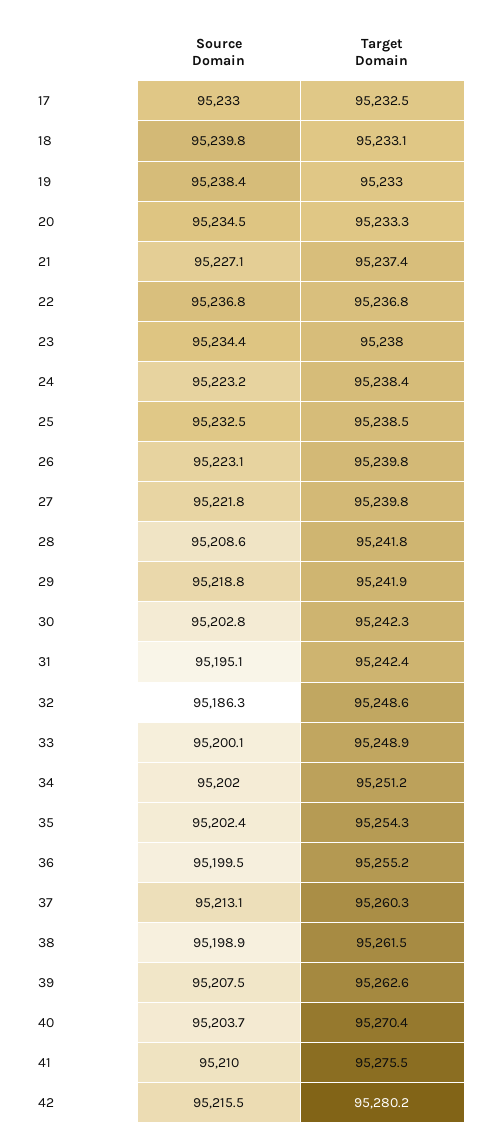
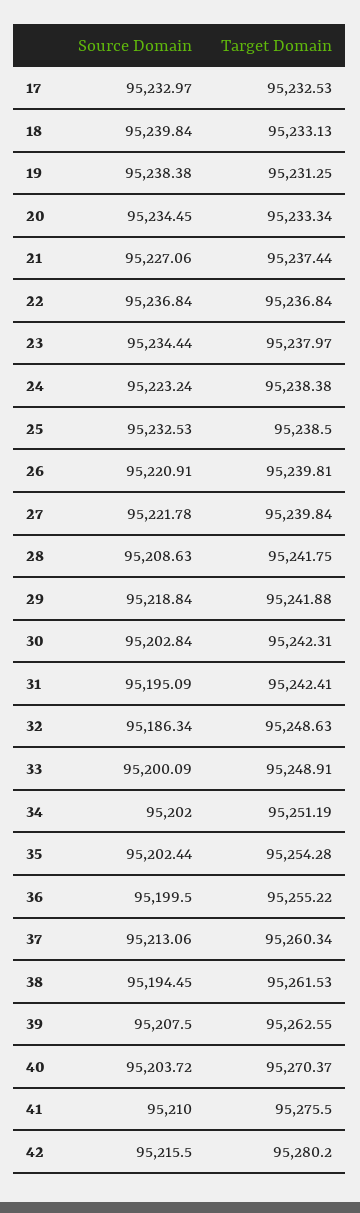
  {
    "Source Domain": {
      "17": 95232.97,
      "18": 95239.84,
      "19": 95238.38,
      "20": 95234.45,
      "21": 95227.06,
      "22": 95236.84,
      "23": 95234.44,
      "24": 95223.24,
      "25": 95232.53,
-     "26": 95223.1,
+     "26": 95220.91,
      "27": 95221.78,
      "28": 95208.63,
      "29": 95218.84,
      "30": 95202.84,
      "31": 95195.09,
      "32": 95186.34,
      "33": 95200.09,
      "34": 95202,
      "35": 95202.44,
      "36": 95199.5,
      "37": 95213.06,
-     "38": 95198.9,
+     "38": 95194.45,
      "39": 95207.5,
      "40": 95203.72,
      "41": 95210,
      "42": 95215.5
    },
    "Target Domain": {
      "17": 95232.53,
      "18": 95233.13,
-     "19": 95233,
+     "19": 95231.25,
      "20": 95233.34,
      "21": 95237.44,
      "22": 95236.84,
      "23": 95237.97,
      "24": 95238.38,
      "25": 95238.5,
      "26": 95239.81,
      "27": 95239.84,
      "28": 95241.75,
      "29": 95241.88,
      "30": 95242.31,
      "31": 95242.41,
      "32": 95248.63,
      "33": 95248.91,
      "34": 95251.19,
      "35": 95254.28,
      "36": 95255.22,
      "37": 95260.34,
      "38": 95261.53,
      "39": 95262.55,
      "40": 95270.37,
      "41": 95275.5,
      "42": 95280.2
    }
  }

